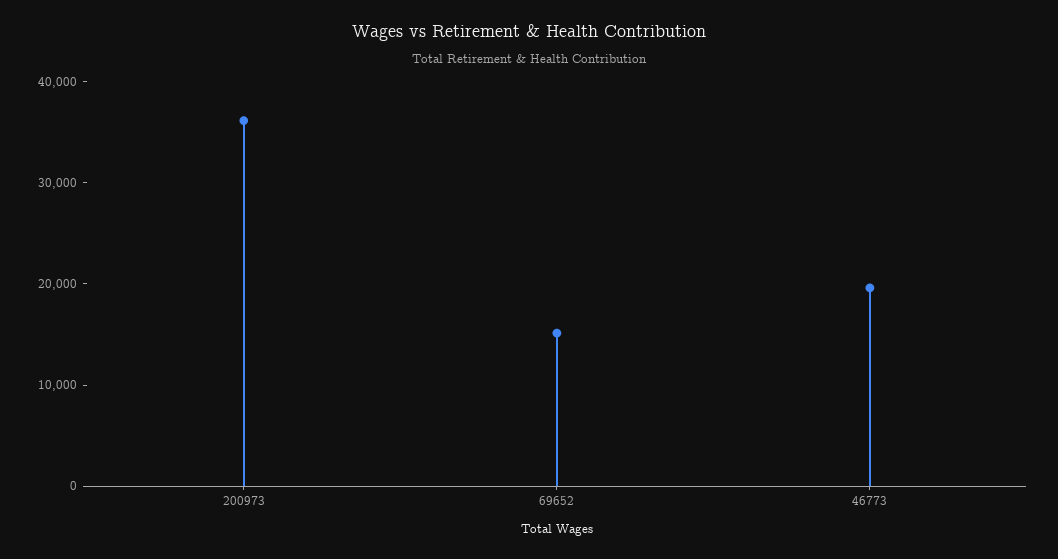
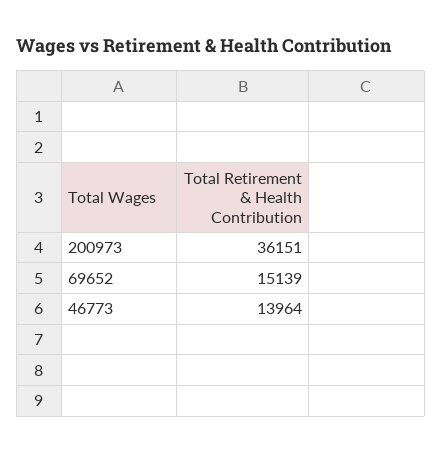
  {
    "200973": 36151,
    "69652": 15139,
-   "46773": 20000
+   "46773": 13964
  }

